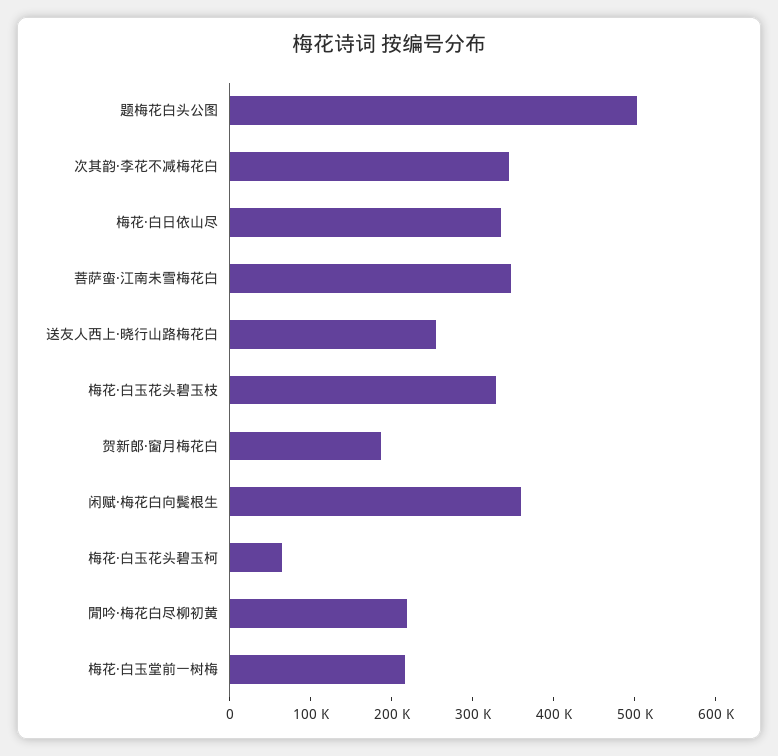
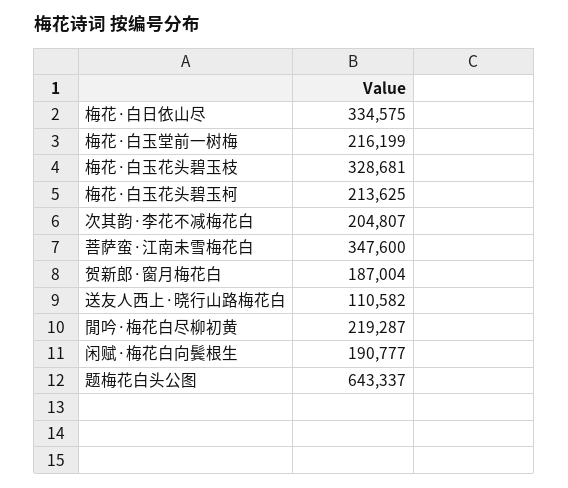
  {
-   "题梅花白头公图": 500000,
+   "题梅花白头公图": 643337,
-   "次其韵·李花不减梅花白": 340000,
+   "次其韵·李花不减梅花白": 204807,
    "梅花·白日依山尽": 334575,
    "菩萨蛮·江南未雪梅花白": 347600,
-   "送友人西上·晓行山路梅花白": 260000,
+   "送友人西上·晓行山路梅花白": 110582,
    "梅花·白玉花头碧玉枝": 328681,
    "贺新郎·窗月梅花白": 187004,
-   "闲赋·梅花白向鬓根生": 360000,
+   "闲赋·梅花白向鬓根生": 190777,
-   "梅花·白玉花头碧玉柯": 60000,
+   "梅花·白玉花头碧玉柯": 213625,
    "閒吟·梅花白尽柳初黄": 219287,
    "梅花·白玉堂前一树梅": 216199
  }

